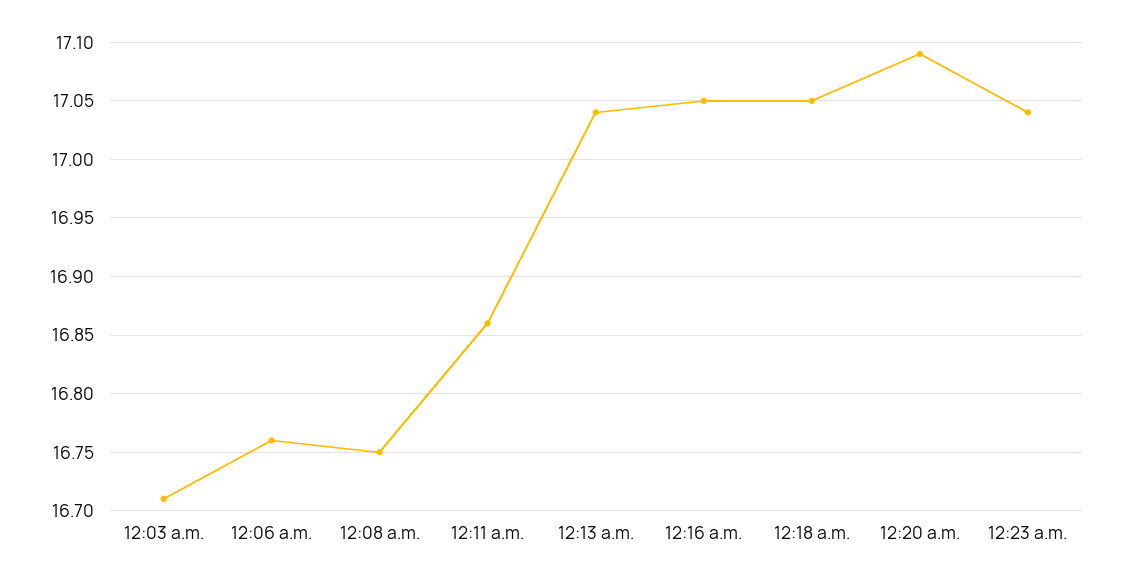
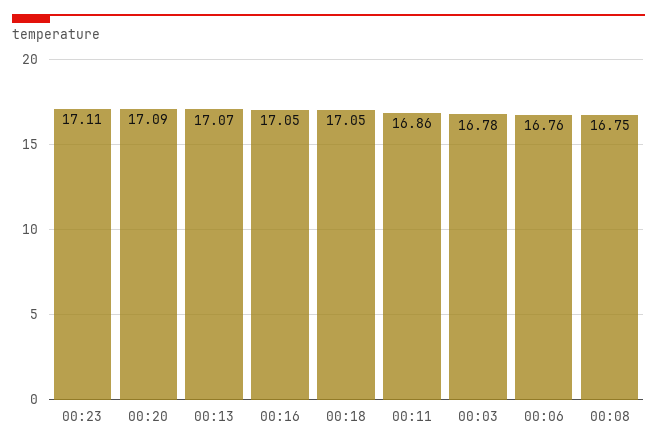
  {
-   "12:03 a.m.": 16.71,
+   "12:03 a.m.": 16.78,
    "12:06 a.m.": 16.76,
    "12:08 a.m.": 16.75,
    "12:11 a.m.": 16.86,
-   "12:13 a.m.": 17.04,
+   "12:13 a.m.": 17.07,
    "12:16 a.m.": 17.05,
    "12:18 a.m.": 17.05,
    "12:20 a.m.": 17.09,
-   "12:23 a.m.": 17.04
+   "12:23 a.m.": 17.11
  }

